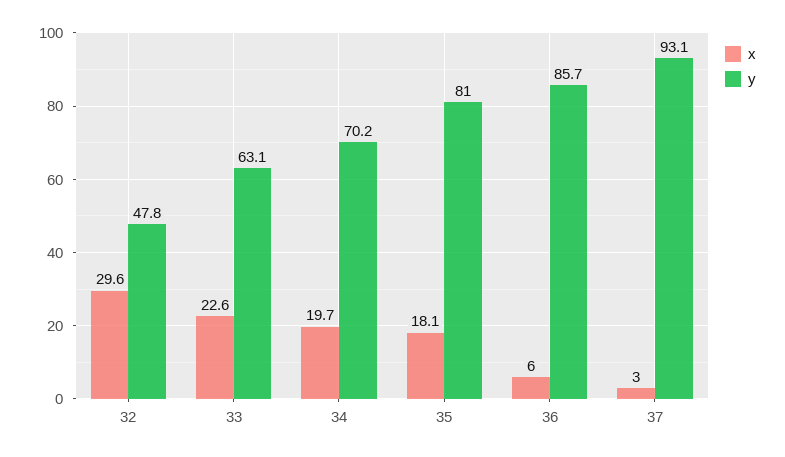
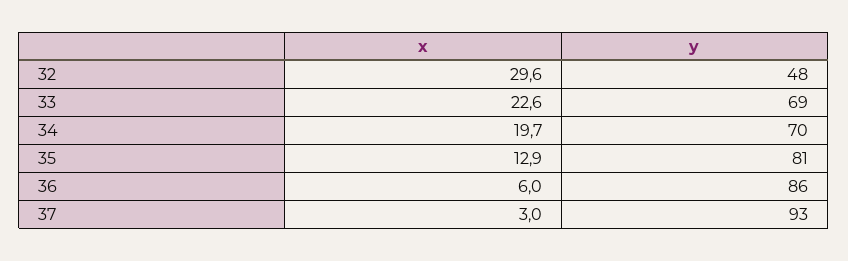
  {
    "x": {
      "32": 29.6,
      "33": 22.6,
      "34": 19.7,
-     "35": 18.1,
+     "35": 12.9,
      "36": 6,
      "37": 3
    },
    "y": {
      "32": 47.8,
-     "33": 63.1,
+     "33": 69,
      "34": 70.2,
      "35": 81,
      "36": 85.7,
      "37": 93.1
    }
  }

